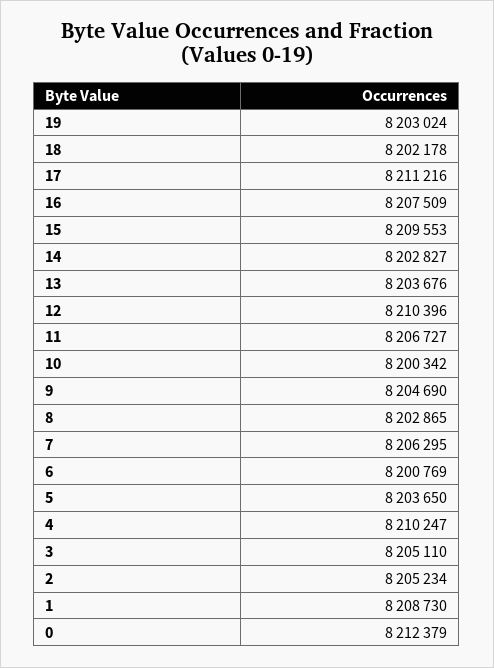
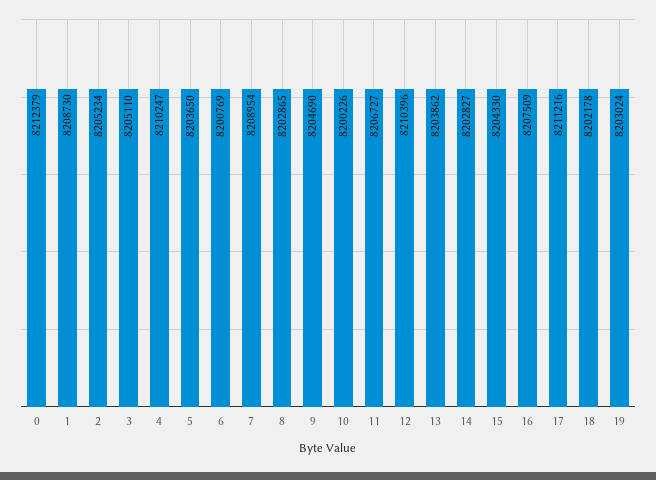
  {
    "19": 8203024,
    "18": 8202178,
    "17": 8211216,
    "16": 8207509,
-   "15": 8209553,
+   "15": 8204330,
    "14": 8202827,
-   "13": 8203676,
+   "13": 8203862,
    "12": 8210396,
    "11": 8206727,
-   "10": 8200342,
+   "10": 8200226,
    "9": 8204690,
    "8": 8202865,
-   "7": 8206295,
+   "7": 8208954,
    "6": 8200769,
    "5": 8203650,
    "4": 8210247,
    "3": 8205110,
    "2": 8205234,
    "1": 8208730,
    "0": 8212379
  }

